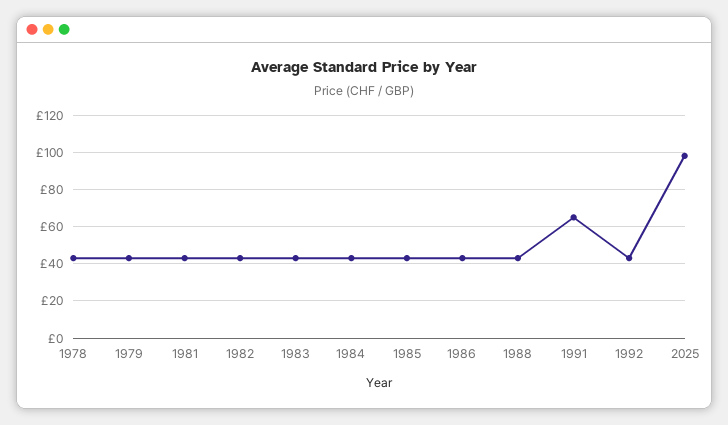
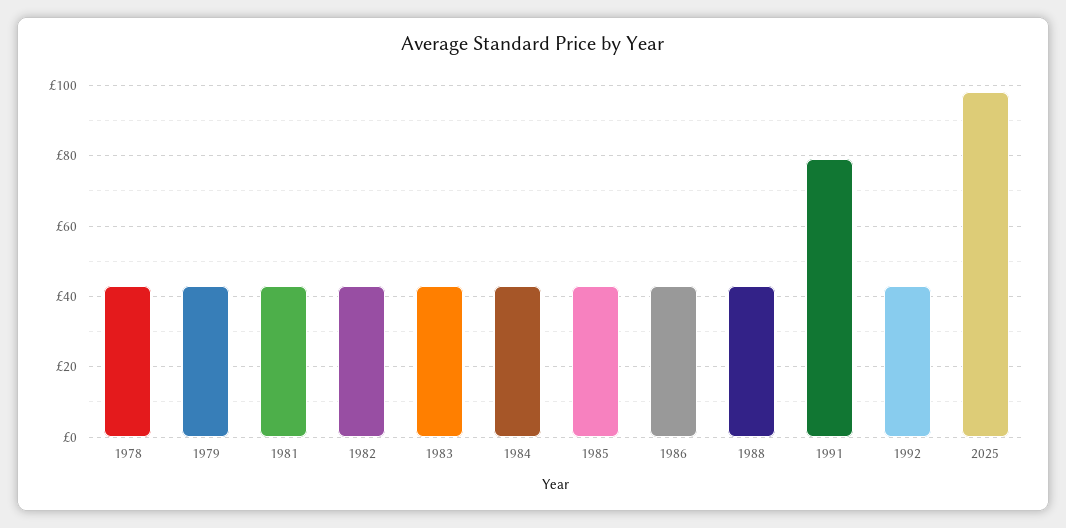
  {
    "1978": 45,
    "1979": 45,
    "1981": 45,
    "1982": 45,
    "1983": 45,
    "1984": 45,
    "1985": 45,
    "1986": 45,
    "1988": 45,
-   "1991": 65,
+   "1991": 80,
    "1992": 45,
    "2025": 100
  }

